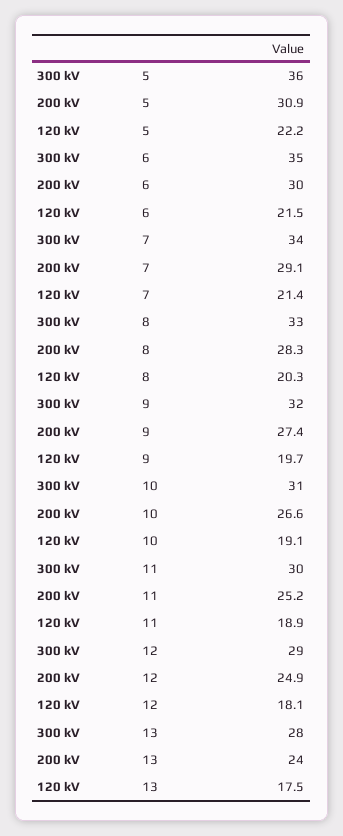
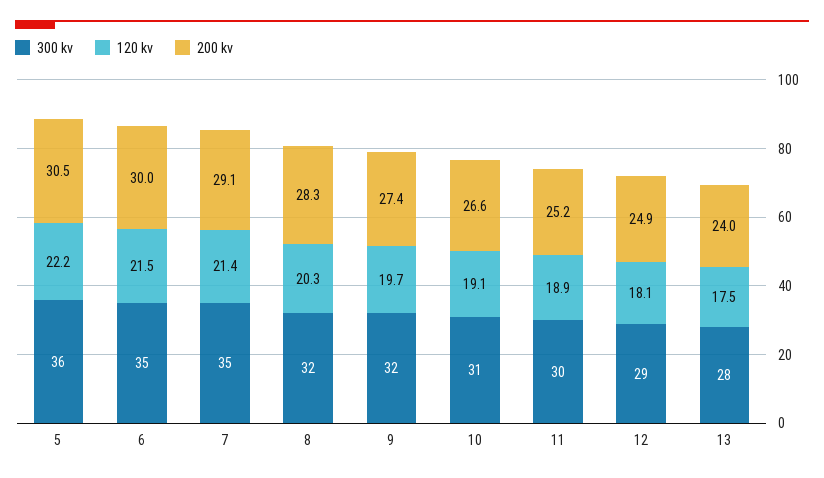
  {
    "300 kV": {
      "5": 36,
      "6": 35,
-     "7": 34,
+     "7": 35,
-     "8": 33,
+     "8": 32,
      "9": 32,
      "10": 31,
      "11": 30,
      "12": 29,
      "13": 28
    },
    "200 kV": {
-     "5": 30.9,
+     "5": 30.5,
      "6": 30,
      "7": 29.1,
      "8": 28.3,
      "9": 27.4,
      "10": 26.6,
      "11": 25.2,
      "12": 24.9,
      "13": 24
    },
    "120 kV": {
      "5": 22.2,
      "6": 21.5,
      "7": 21.4,
      "8": 20.3,
      "9": 19.7,
      "10": 19.1,
      "11": 18.9,
      "12": 18.1,
      "13": 17.5
    }
  }

